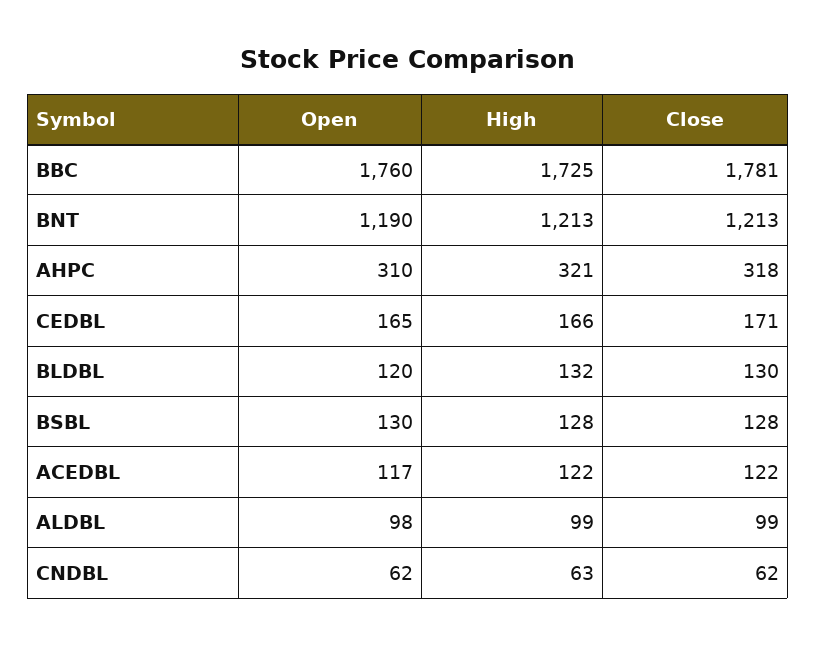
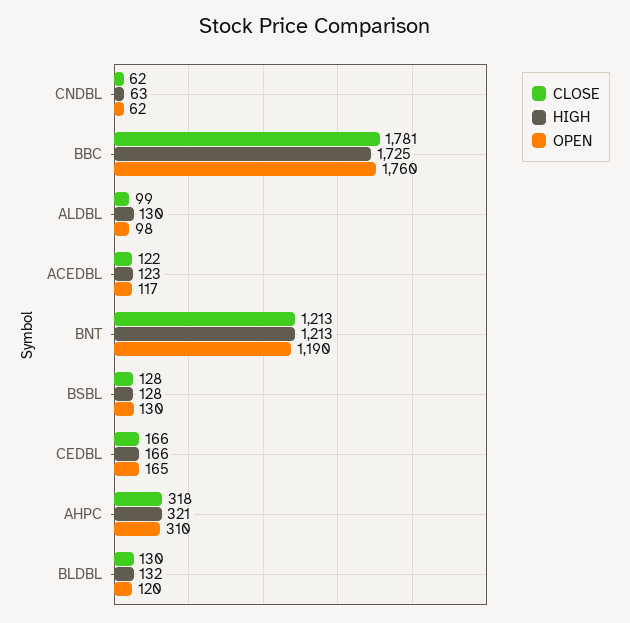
  {
    "Open": {
      "BBC": 1760,
      "BNT": 1190,
      "AHPC": 310,
      "CEDBL": 165,
      "BLDBL": 120,
      "BSBL": 130,
      "ACEDBL": 117,
      "ALDBL": 98,
      "CNDBL": 62
    },
    "High": {
      "BBC": 1725,
      "BNT": 1213,
      "AHPC": 321,
      "CEDBL": 166,
      "BLDBL": 132,
      "BSBL": 128,
-     "ACEDBL": 122,
+     "ACEDBL": 123,
-     "ALDBL": 99,
+     "ALDBL": 130,
      "CNDBL": 63
    },
    "Close": {
      "BBC": 1781,
      "BNT": 1213,
      "AHPC": 318,
-     "CEDBL": 171,
+     "CEDBL": 166,
      "BLDBL": 130,
      "BSBL": 128,
      "ACEDBL": 122,
      "ALDBL": 99,
      "CNDBL": 62
    }
  }

